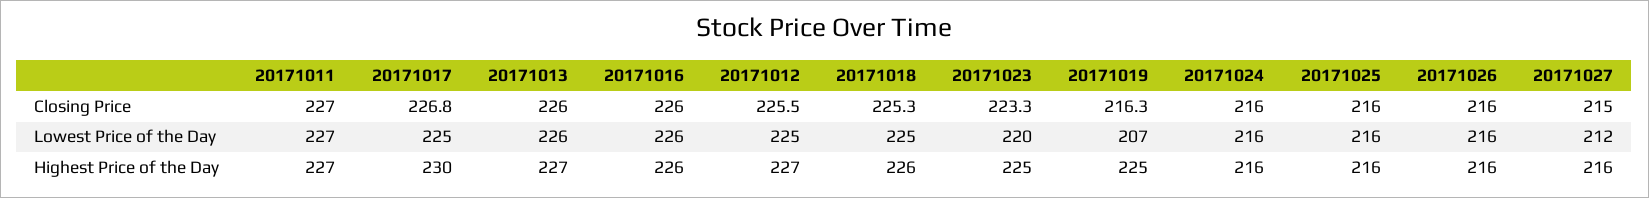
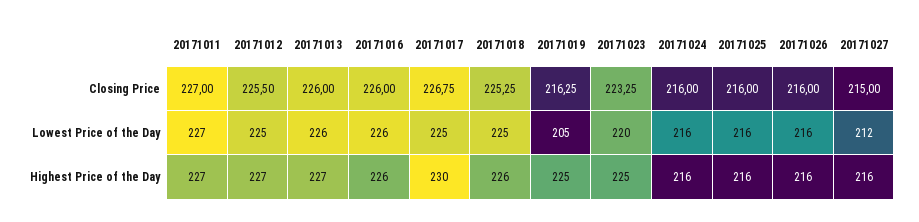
  {
    "20171011": {
      "Closing Price": 227,
      "Lowest Price of the Day": 227,
      "Highest Price of the Day": 227
    },
    "20171017": {
      "Closing Price": 226.75,
      "Lowest Price of the Day": 225,
      "Highest Price of the Day": 230
    },
    "20171013": {
      "Closing Price": 226,
      "Lowest Price of the Day": 226,
      "Highest Price of the Day": 227
    },
    "20171016": {
      "Closing Price": 226,
      "Lowest Price of the Day": 226,
      "Highest Price of the Day": 226
    },
    "20171012": {
      "Closing Price": 225.5,
      "Lowest Price of the Day": 225,
      "Highest Price of the Day": 227
    },
    "20171018": {
      "Closing Price": 225.25,
      "Lowest Price of the Day": 225,
      "Highest Price of the Day": 226
    },
    "20171023": {
      "Closing Price": 223.25,
      "Lowest Price of the Day": 220,
      "Highest Price of the Day": 225
    },
    "20171019": {
      "Closing Price": 216.25,
-     "Lowest Price of the Day": 207,
+     "Lowest Price of the Day": 205,
      "Highest Price of the Day": 225
    },
    "20171024": {
      "Closing Price": 216,
      "Lowest Price of the Day": 216,
      "Highest Price of the Day": 216
    },
    "20171025": {
      "Closing Price": 216,
      "Lowest Price of the Day": 216,
      "Highest Price of the Day": 216
    },
    "20171026": {
      "Closing Price": 216,
      "Lowest Price of the Day": 216,
      "Highest Price of the Day": 216
    },
    "20171027": {
      "Closing Price": 215,
      "Lowest Price of the Day": 212,
      "Highest Price of the Day": 216
    }
  }

